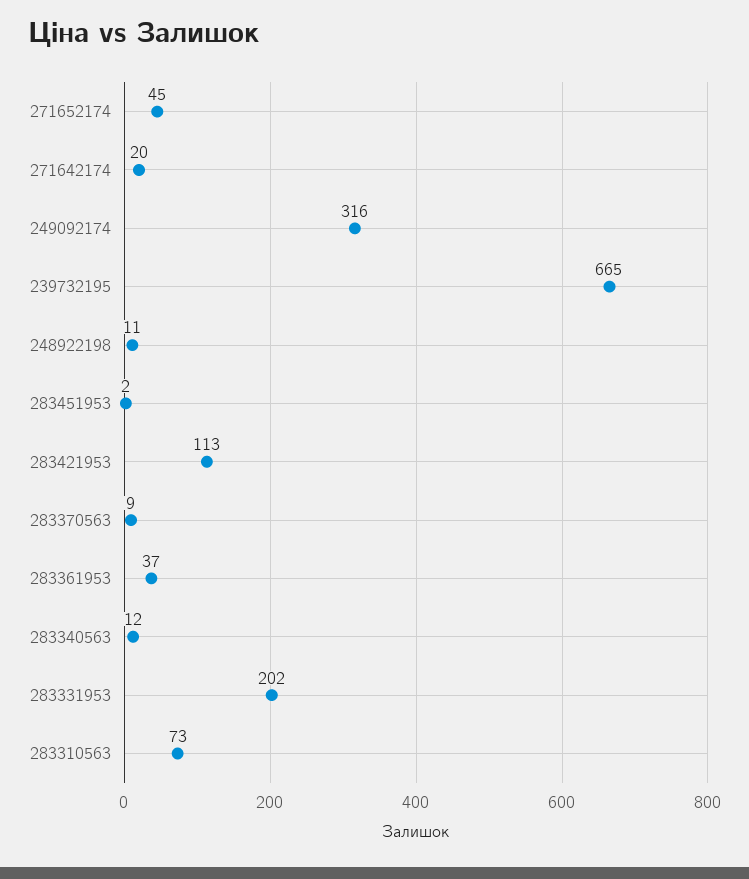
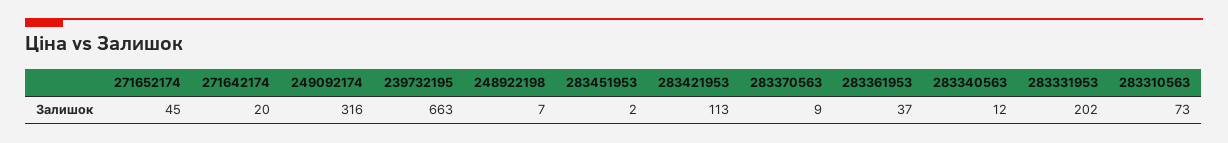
  {
    "271652174": 45,
    "271642174": 20,
    "249092174": 316,
-   "239732195": 665,
+   "239732195": 663,
-   "248922198": 11,
+   "248922198": 7,
    "283451953": 2,
    "283421953": 113,
    "283370563": 9,
    "283361953": 37,
    "283340563": 12,
    "283331953": 202,
    "283310563": 73
  }

